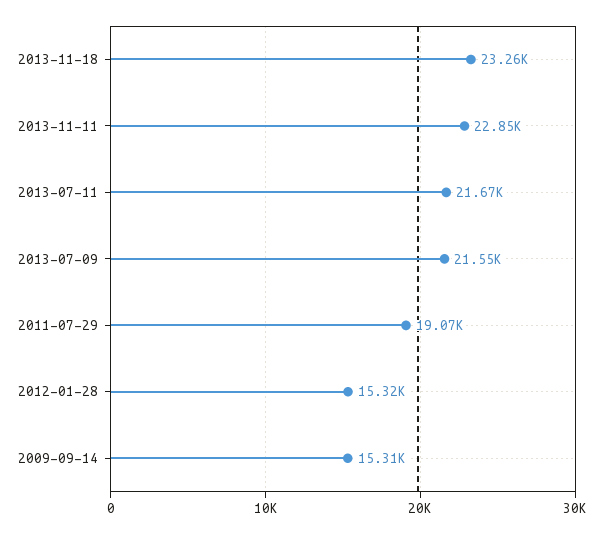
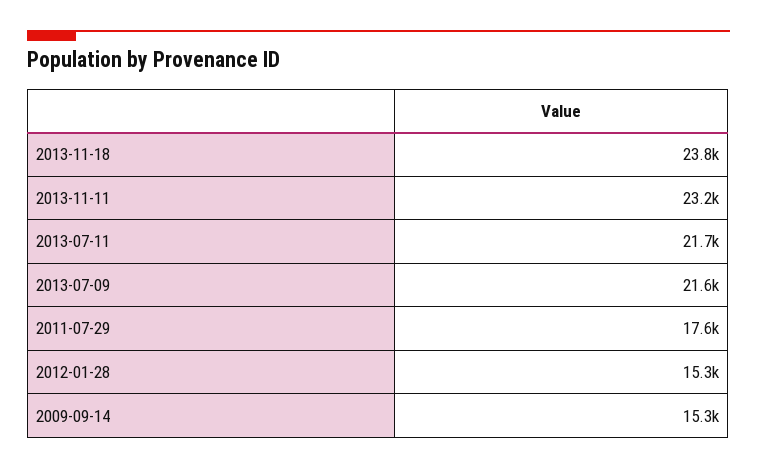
  {
-   "2013-11-18": 23260,
+   "2013-11-18": 23800,
-   "2013-11-11": 22850,
+   "2013-11-11": 23200,
    "2013-07-11": 21670,
    "2013-07-09": 21550,
-   "2011-07-29": 19070,
+   "2011-07-29": 17600,
    "2012-01-28": 15320,
    "2009-09-14": 15310
  }

